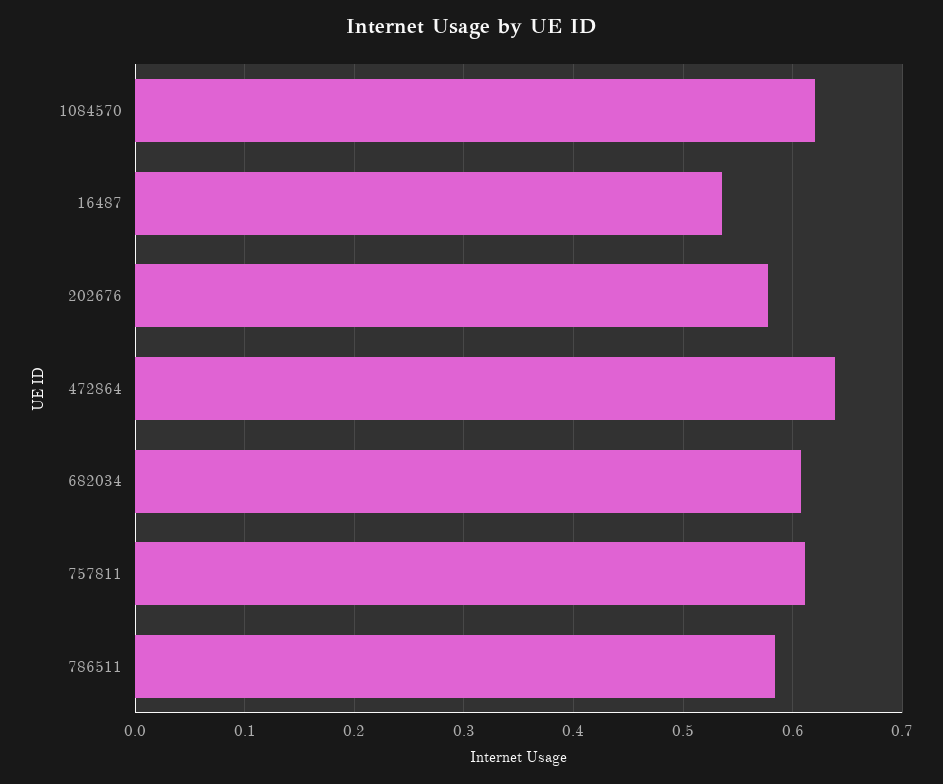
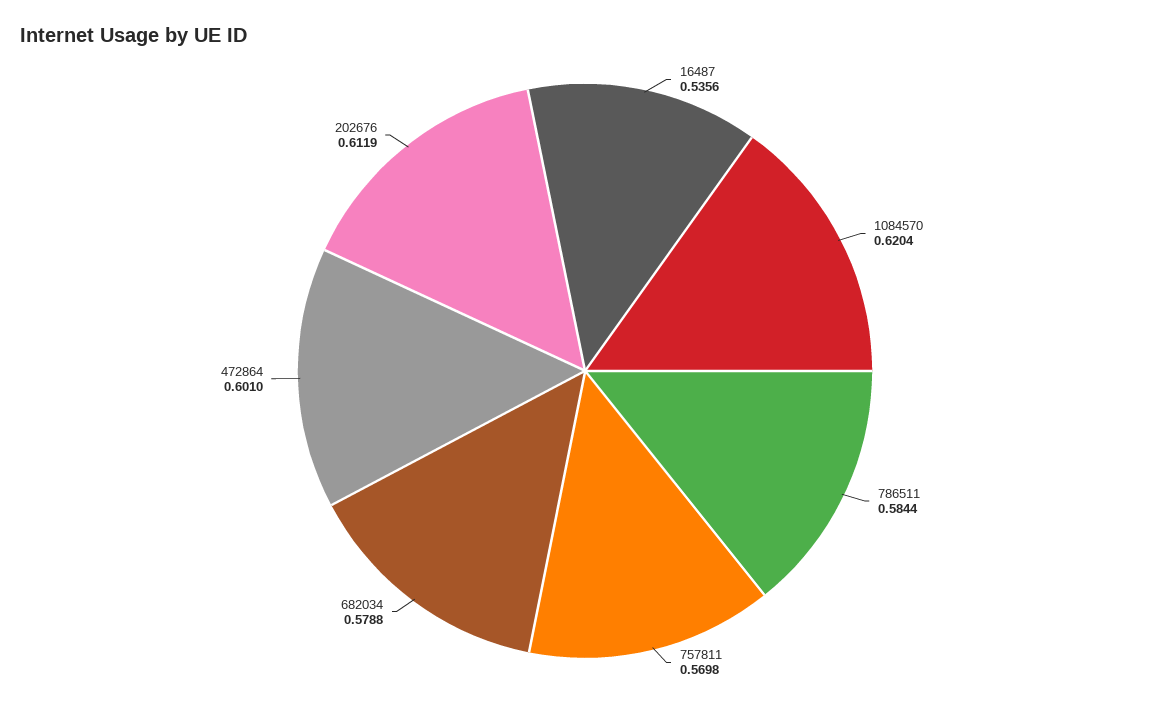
  {
    "1084570": 0.6204,
    "16487": 0.5356,
-   "202676": 0.58,
+   "202676": 0.6119,
-   "472864": 0.64,
+   "472864": 0.601,
-   "682034": 0.61,
+   "682034": 0.5788,
-   "757811": 0.61,
+   "757811": 0.5698,
    "786511": 0.5844
  }

